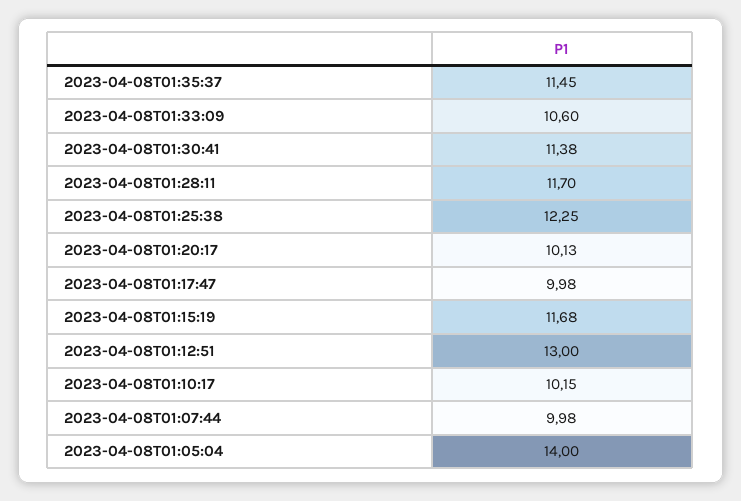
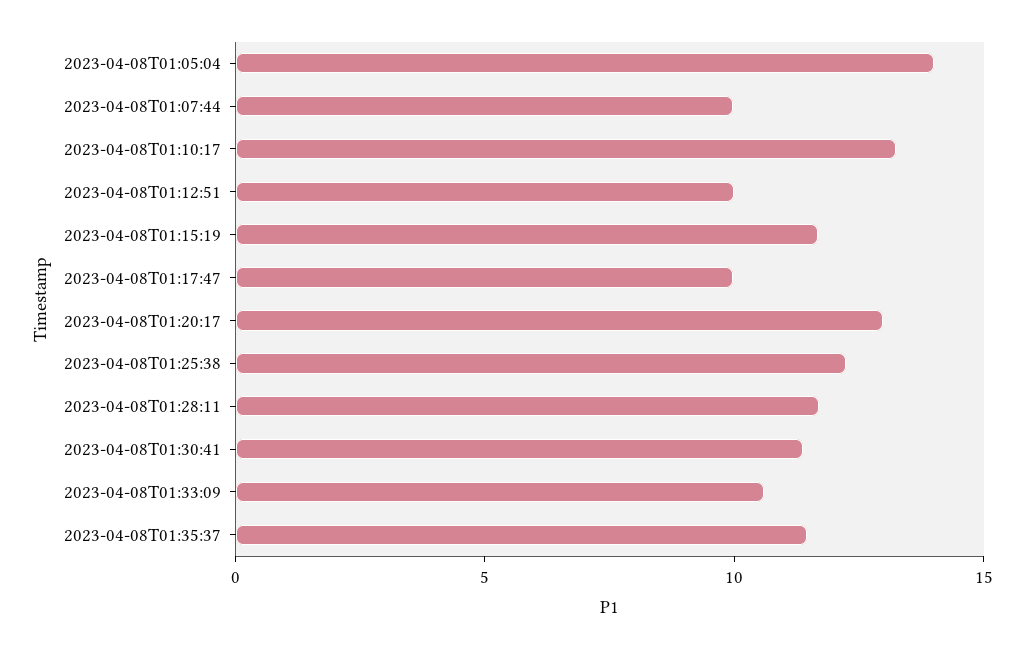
  {
    "2023-04-08T01:35:37": 11.45,
    "2023-04-08T01:33:09": 10.6,
    "2023-04-08T01:30:41": 11.38,
    "2023-04-08T01:28:11": 11.7,
    "2023-04-08T01:25:38": 12.25,
-   "2023-04-08T01:20:17": 10.13,
+   "2023-04-08T01:20:17": 13,
    "2023-04-08T01:17:47": 9.98,
    "2023-04-08T01:15:19": 11.68,
-   "2023-04-08T01:12:51": 13,
+   "2023-04-08T01:12:51": 10,
-   "2023-04-08T01:10:17": 10.15,
+   "2023-04-08T01:10:17": 13,
    "2023-04-08T01:07:44": 9.98,
    "2023-04-08T01:05:04": 14
  }

